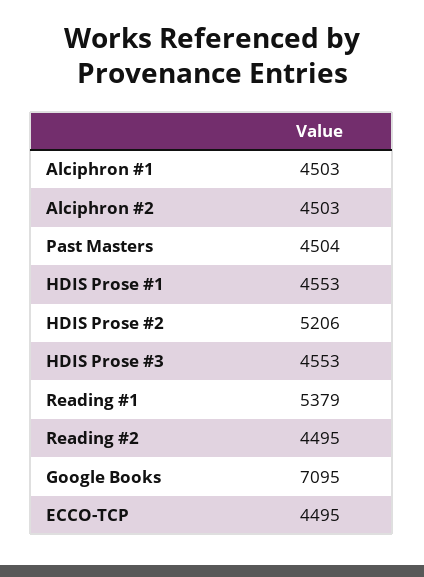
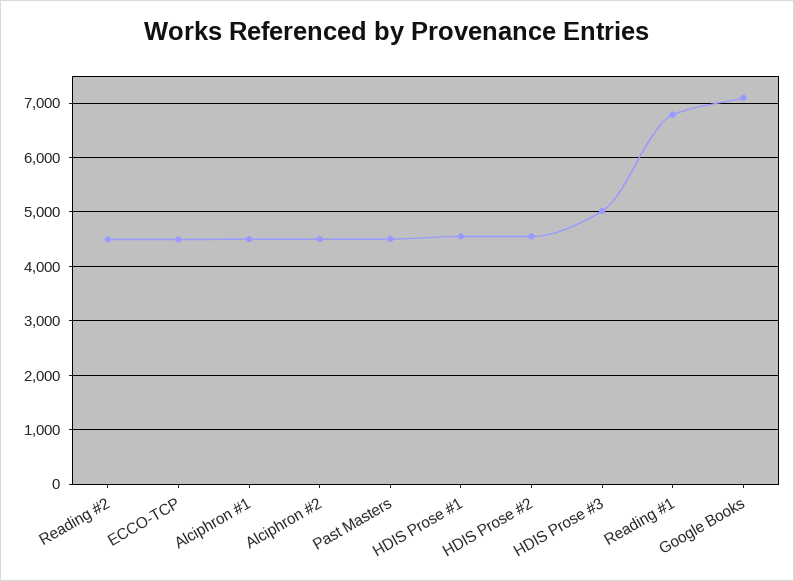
  {
    "Alciphron #1": 4503,
    "Alciphron #2": 4503,
    "Past Masters": 4504,
    "HDIS Prose #1": 4553,
-   "HDIS Prose #2": 5206,
+   "HDIS Prose #2": 4600,
-   "HDIS Prose #3": 4553,
+   "HDIS Prose #3": 5000,
-   "Reading #1": 5379,
+   "Reading #1": 6800,
    "Reading #2": 4495,
    "Google Books": 7095,
    "ECCO-TCP": 4495
  }

